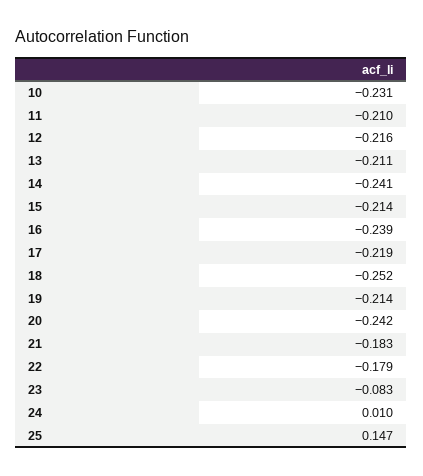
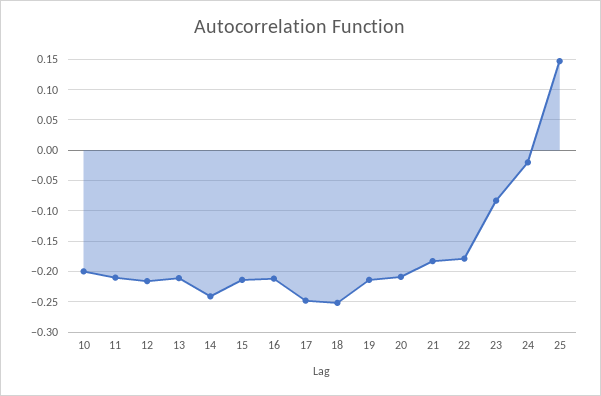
  {
-   "10": -0.231,
+   "10": -0.2,
    "11": -0.21,
    "12": -0.216,
    "13": -0.211,
    "14": -0.241,
    "15": -0.214,
-   "16": -0.239,
+   "16": -0.21,
-   "17": -0.219,
+   "17": -0.25,
    "18": -0.252,
    "19": -0.214,
-   "20": -0.242,
+   "20": -0.21,
    "21": -0.183,
    "22": -0.179,
    "23": -0.083,
-   "24": 0.01,
+   "24": -0.02,
    "25": 0.147
  }

